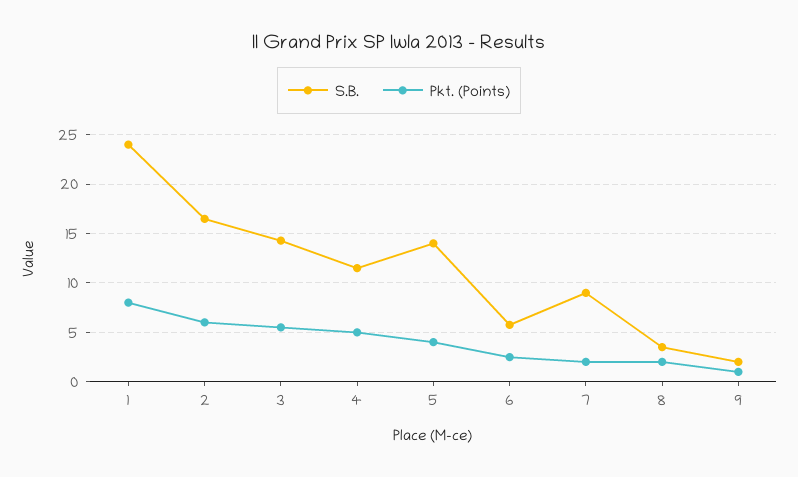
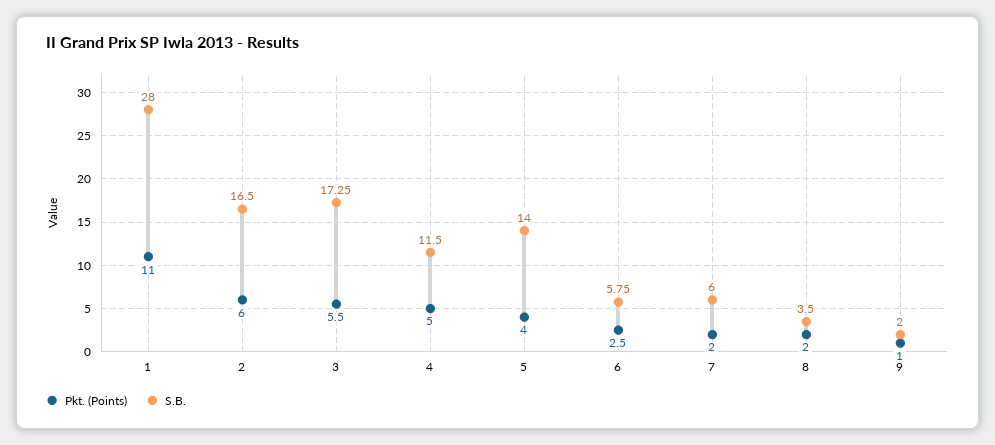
  {
    "S.B.": {
-     "1": 24,
+     "1": 28,
      "2": 16.5,
-     "3": 14,
+     "3": 17.25,
      "4": 11.5,
      "5": 14,
      "6": 5.75,
-     "7": 9,
+     "7": 6,
      "8": 3.5,
      "9": 2
    },
    "Pkt. (Points)": {
-     "1": 8,
+     "1": 11,
      "2": 6,
      "3": 5.5,
      "4": 5,
      "5": 4,
      "6": 2.5,
      "7": 2,
      "8": 2,
      "9": 1
    }
  }

